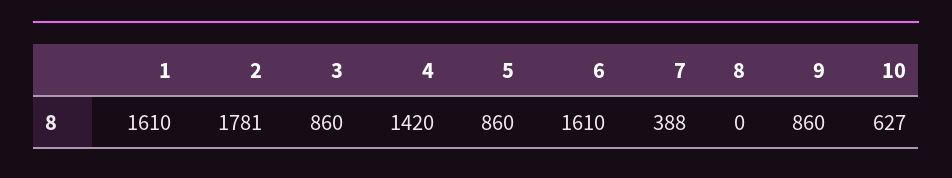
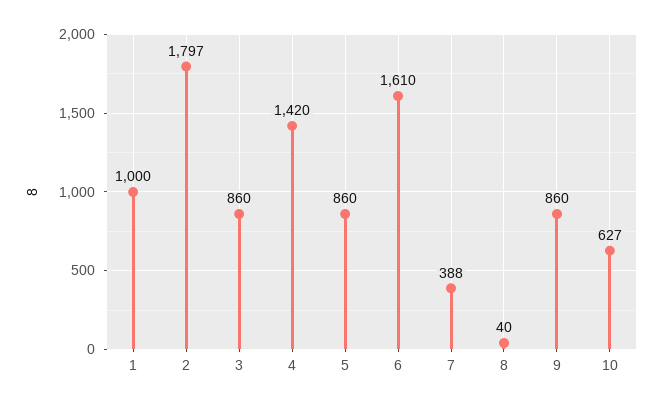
  {
-   "1": 1610,
+   "1": 1000,
-   "2": 1781,
+   "2": 1797,
    "3": 860,
    "4": 1420,
    "5": 860,
    "6": 1610,
    "7": 388,
-   "8": 0,
+   "8": 40,
    "9": 860,
    "10": 627
  }

